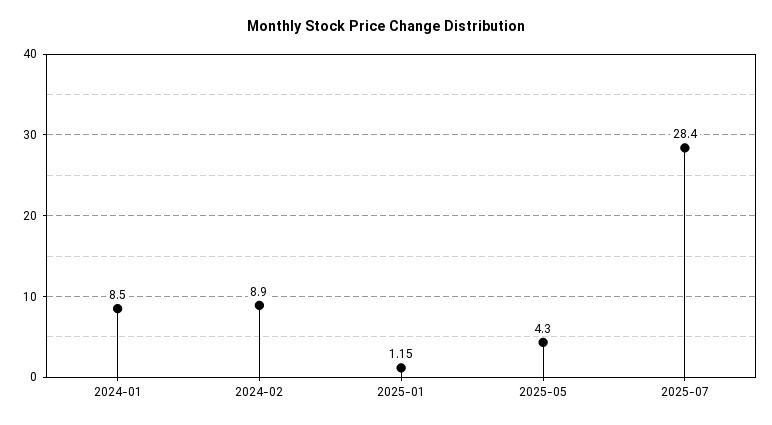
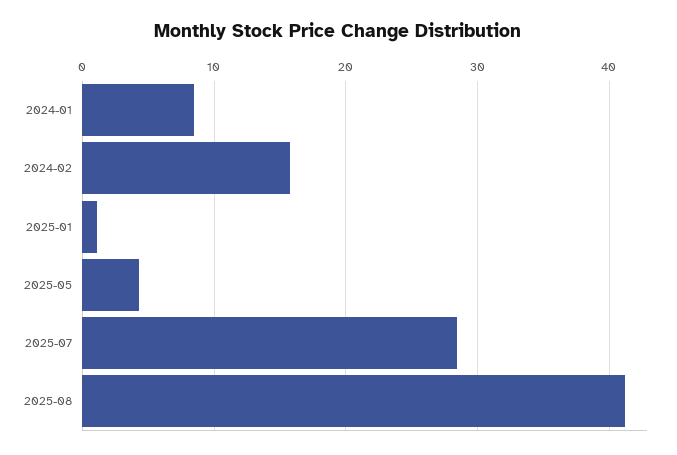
  {
    "2024-01": 8.5,
-   "2024-02": 8.9,
+   "2024-02": 16,
    "2025-01": 1.15,
    "2025-05": 4.3,
-   "2025-07": 28.4
+   "2025-07": 28.4,
+   "2025-08": 41
  }

